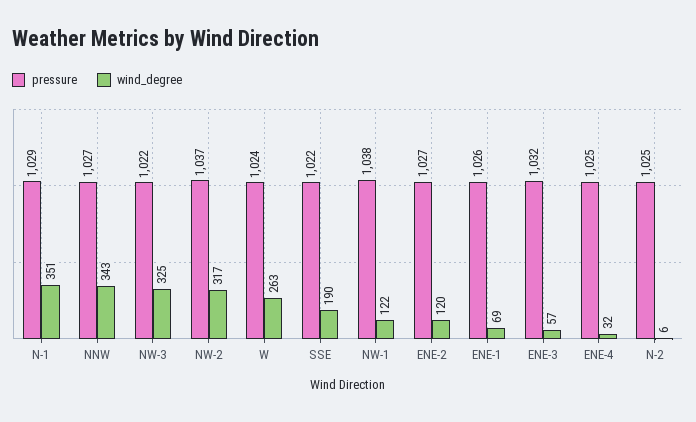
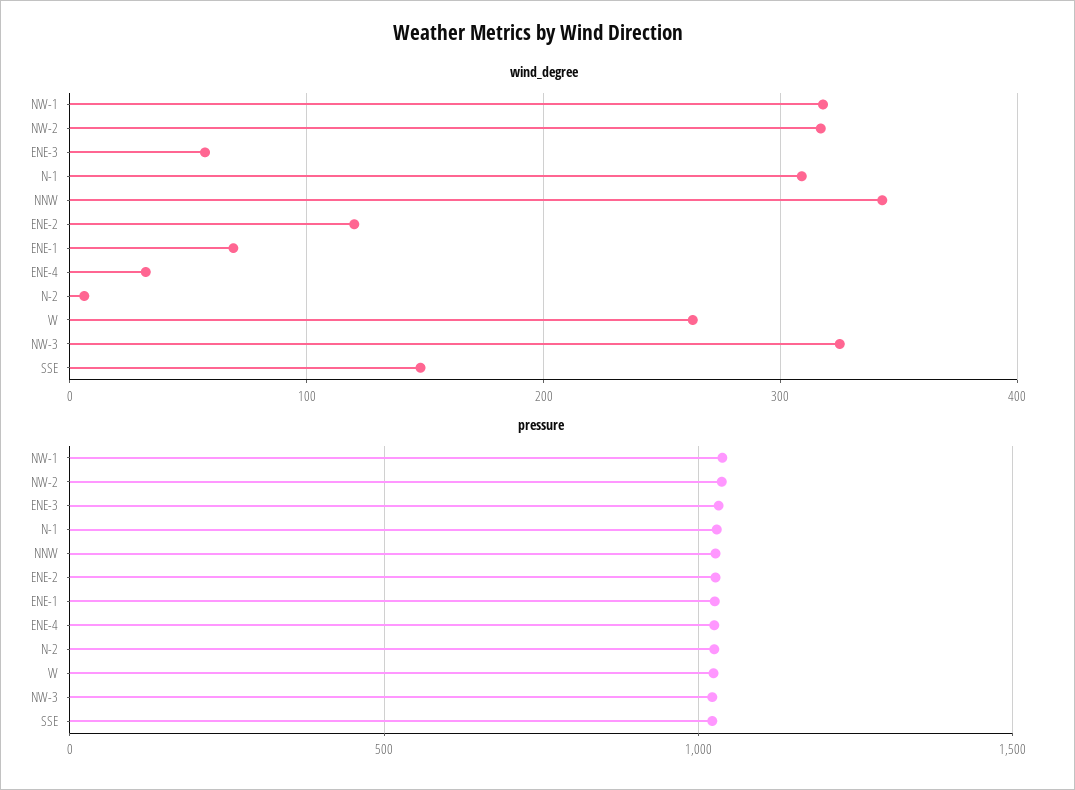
  {
    "pressure": {
      "N-1": 1029,
      "NNW": 1027,
      "NW-3": 1022,
      "NW-2": 1037,
      "W": 1024,
      "SSE": 1022,
      "NW-1": 1038,
      "ENE-2": 1027,
      "ENE-1": 1026,
      "ENE-3": 1032,
      "ENE-4": 1025,
      "N-2": 1025
    },
    "wind_degree": {
-     "N-1": 351,
+     "N-1": 310,
      "NNW": 343,
      "NW-3": 325,
      "NW-2": 317,
      "W": 263,
-     "SSE": 190,
+     "SSE": 150,
-     "NW-1": 122,
+     "NW-1": 320,
      "ENE-2": 120,
      "ENE-1": 69,
      "ENE-3": 57,
      "ENE-4": 32,
      "N-2": 6
    }
  }

